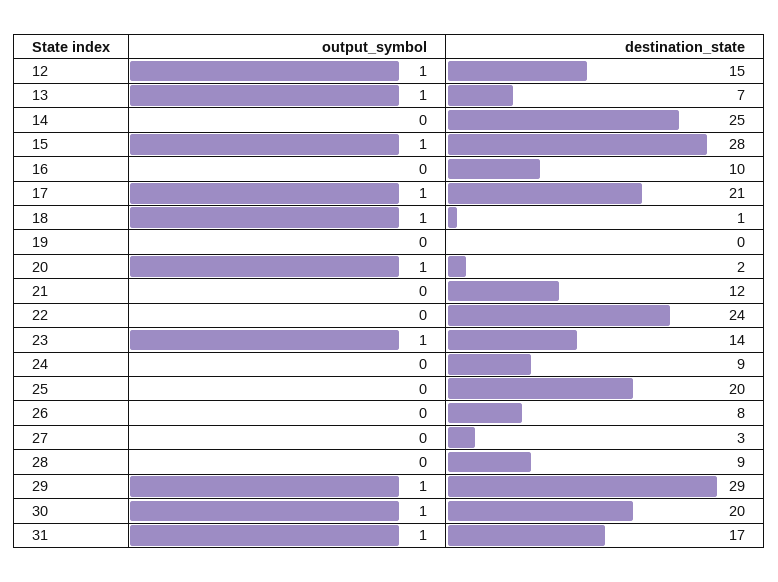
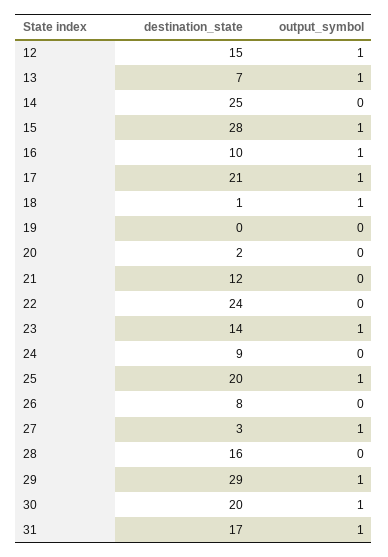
  {
    "output_symbol": {
      "12": 1,
      "13": 1,
      "14": 0,
      "15": 1,
-     "16": 0,
+     "16": 1,
      "17": 1,
      "18": 1,
      "19": 0,
-     "20": 1,
+     "20": 0,
      "21": 0,
      "22": 0,
      "23": 1,
      "24": 0,
-     "25": 0,
+     "25": 1,
      "26": 0,
-     "27": 0,
+     "27": 1,
      "28": 0,
      "29": 1,
      "30": 1,
      "31": 1
    },
    "destination_state": {
      "12": 15,
      "13": 7,
      "14": 25,
      "15": 28,
      "16": 10,
      "17": 21,
      "18": 1,
      "19": 0,
      "20": 2,
      "21": 12,
      "22": 24,
      "23": 14,
      "24": 9,
      "25": 20,
      "26": 8,
      "27": 3,
-     "28": 9,
+     "28": 16,
      "29": 29,
      "30": 20,
      "31": 17
    }
  }

